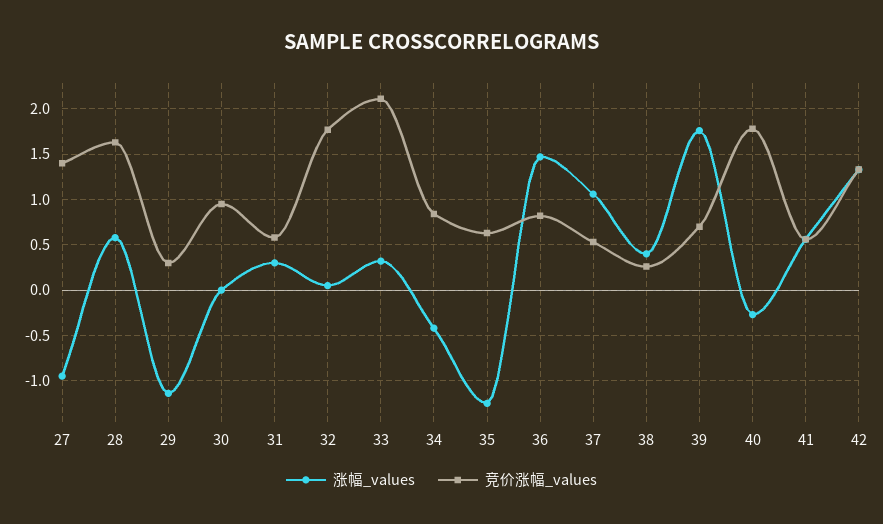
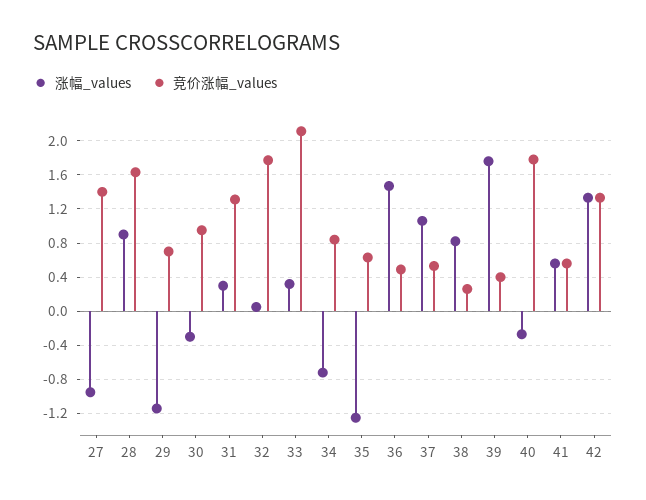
  {
    "涨幅_values": {
      "27": -1,
-     "28": 0.6,
+     "28": 0.9,
      "29": -1.1,
-     "30": 0,
+     "30": -0.3,
      "31": 0.3,
      "32": 0.1,
      "33": 0.3,
-     "34": -0.4,
+     "34": -0.7,
      "35": -1.3,
      "36": 1.5,
      "37": 1.1,
-     "38": 0.4,
+     "38": 0.8,
      "39": 1.8,
      "40": -0.3,
      "41": 0.6,
      "42": 1.3
    },
    "竞价涨幅_values": {
      "27": 1.4,
      "28": 1.6,
-     "29": 0.3,
+     "29": 0.7,
      "30": 1,
-     "31": 0.6,
+     "31": 1.3,
      "32": 1.8,
      "33": 2.1,
      "34": 0.8,
      "35": 0.6,
-     "36": 0.8,
+     "36": 0.5,
      "37": 0.5,
      "38": 0.3,
-     "39": 0.7,
+     "39": 0.4,
      "40": 1.8,
      "41": 0.6,
      "42": 1.3
    }
  }

